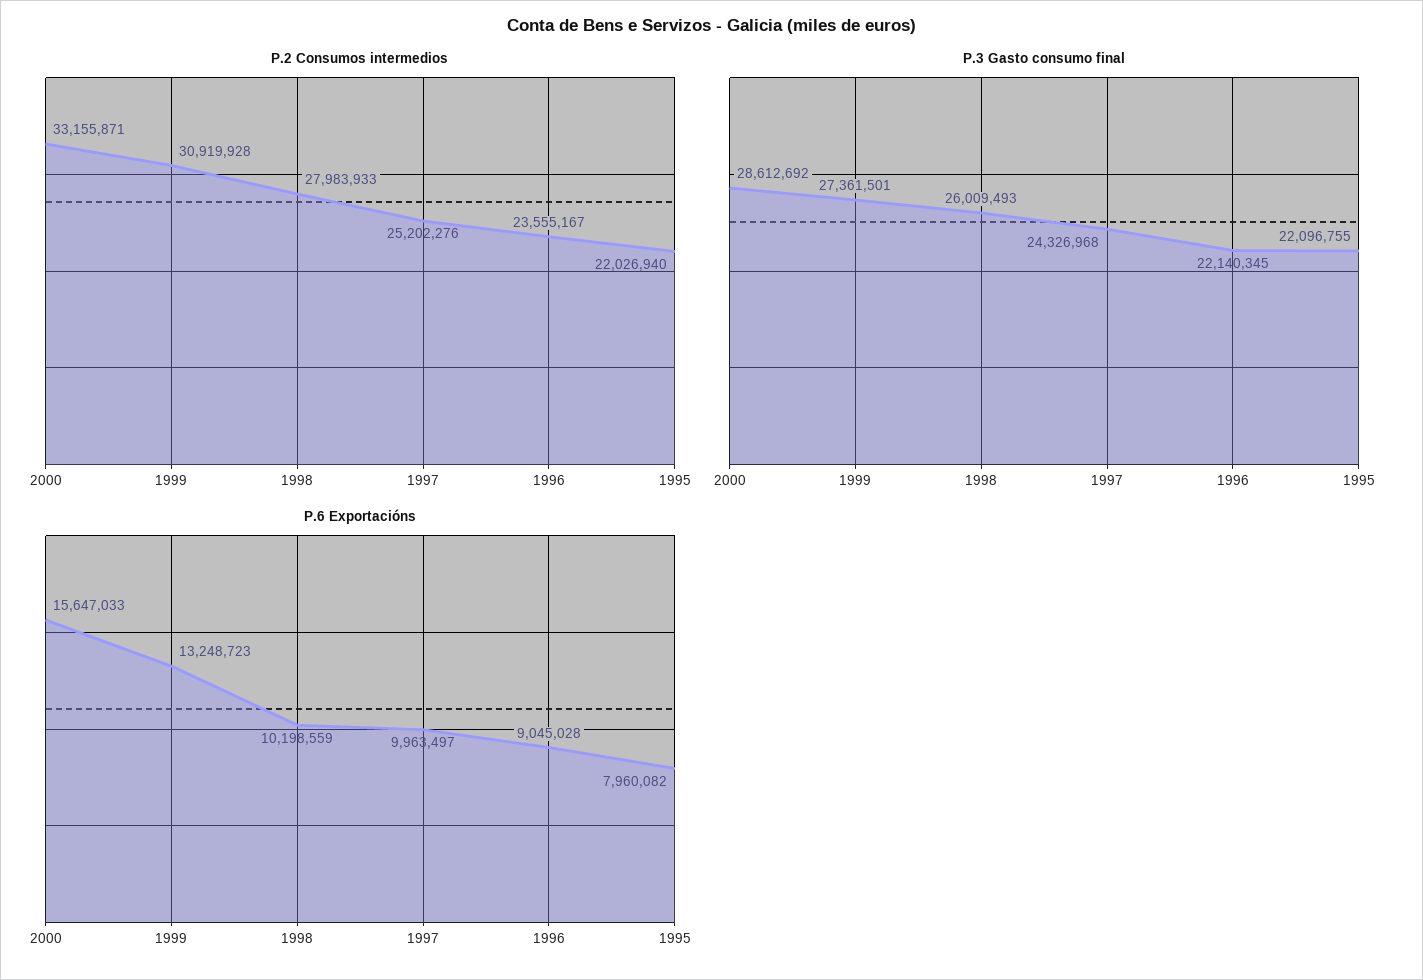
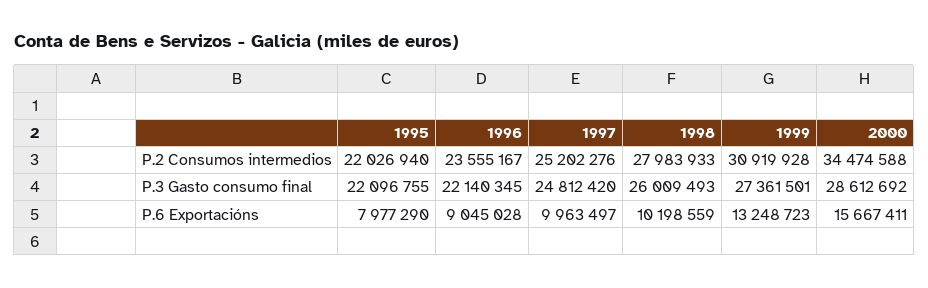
  {
    "P.2 Consumos intermedios": {
-     "2000": 33155871,
+     "2000": 34474588,
      "1999": 30919928,
      "1998": 27983933,
      "1997": 25202276,
      "1996": 23555167,
      "1995": 22026940
    },
    "P.3 Gasto consumo final": {
      "2000": 28612692,
      "1999": 27361501,
      "1998": 26009493,
-     "1997": 24326968,
+     "1997": 24812420,
      "1996": 22140345,
      "1995": 22096755
    },
    "P.6 Exportacións": {
-     "2000": 15647033,
+     "2000": 15667411,
      "1999": 13248723,
      "1998": 10198559,
      "1997": 9963497,
      "1996": 9045028,
-     "1995": 7960082
+     "1995": 7977290
    }
  }

